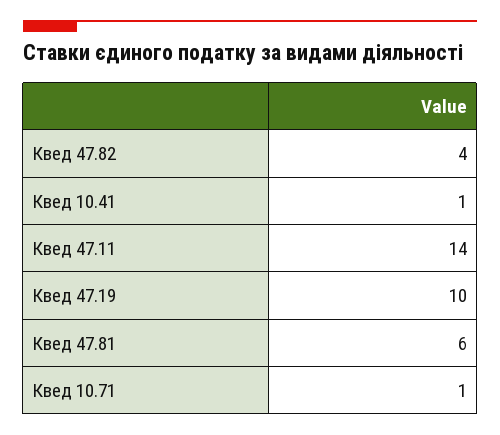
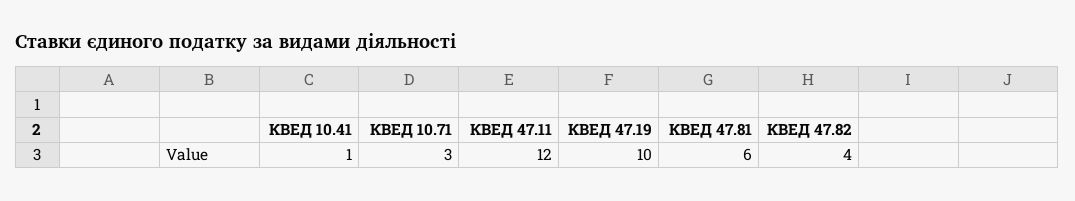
  {
    "Квед 47.82": 4,
    "Квед 10.41": 1,
-   "Квед 47.11": 14,
+   "Квед 47.11": 12,
    "Квед 47.19": 10,
    "Квед 47.81": 6,
-   "Квед 10.71": 1
+   "Квед 10.71": 3
  }

